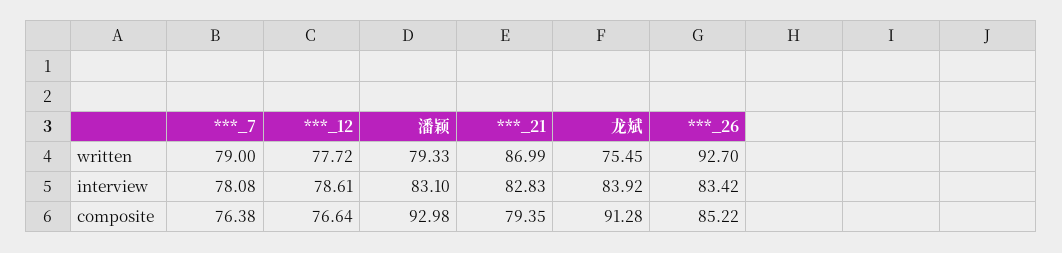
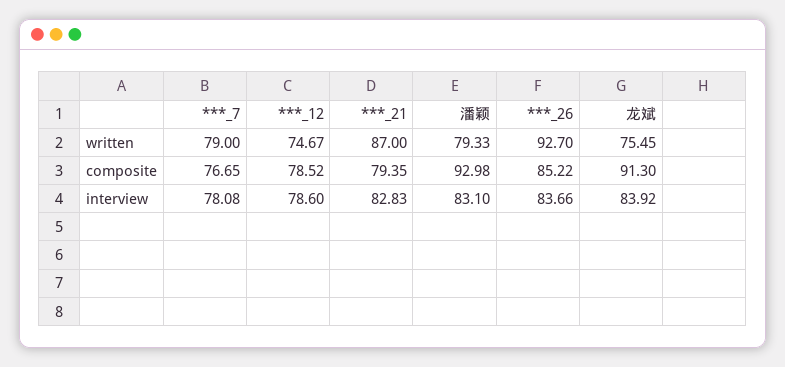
  {
    "***_7": {
      "written": 79,
      "interview": 78.08,
-     "composite": 76.38
+     "composite": 76.65
    },
    "***_12": {
-     "written": 77.72,
+     "written": 74.67,
-     "interview": 78.61,
+     "interview": 78.6,
-     "composite": 76.64
+     "composite": 78.52
    },
    "潘颖": {
      "written": 79.33,
      "interview": 83.1,
      "composite": 92.98
    },
    "***_21": {
-     "written": 86.99,
+     "written": 87,
      "interview": 82.83,
      "composite": 79.35
    },
    "龙斌": {
      "written": 75.45,
      "interview": 83.92,
-     "composite": 91.28
+     "composite": 91.3
    },
    "***_26": {
      "written": 92.7,
-     "interview": 83.42,
+     "interview": 83.66,
      "composite": 85.22
    }
  }

